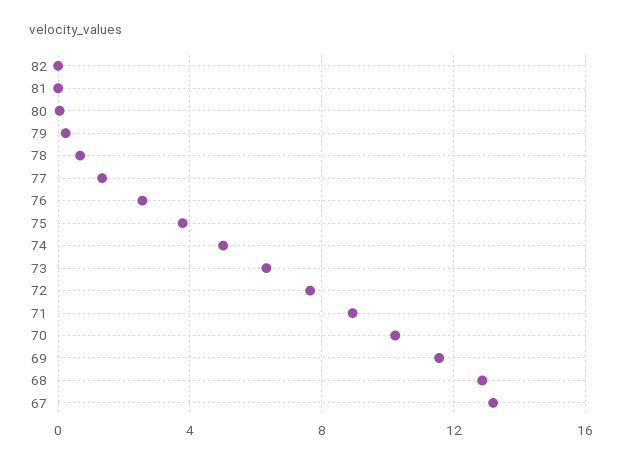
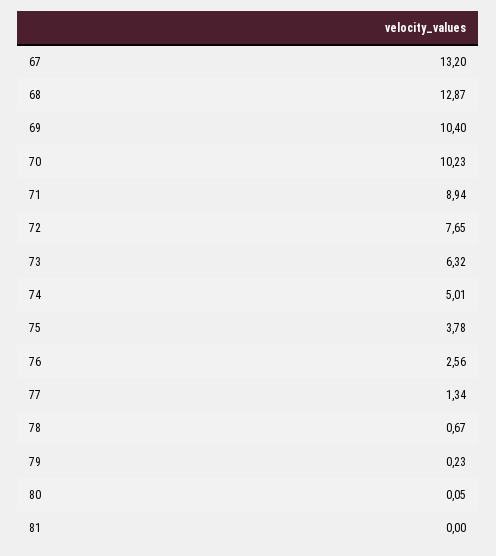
  {
-   "82": 0,
    "81": 0,
    "80": 0.05,
    "79": 0.23,
    "78": 0.67,
    "77": 1.34,
    "76": 2.56,
    "75": 3.78,
    "74": 5.01,
    "73": 6.32,
    "72": 7.65,
    "71": 8.94,
    "70": 10.23,
-   "69": 11.5,
+   "69": 10.4,
    "68": 12.87,
    "67": 13.2
  }

